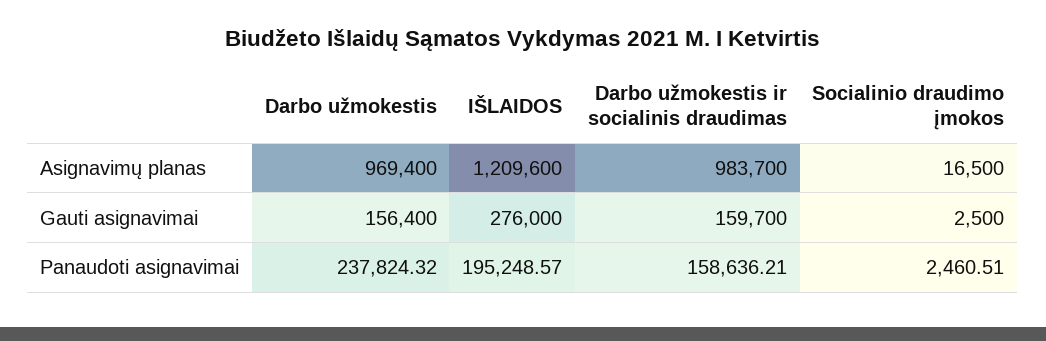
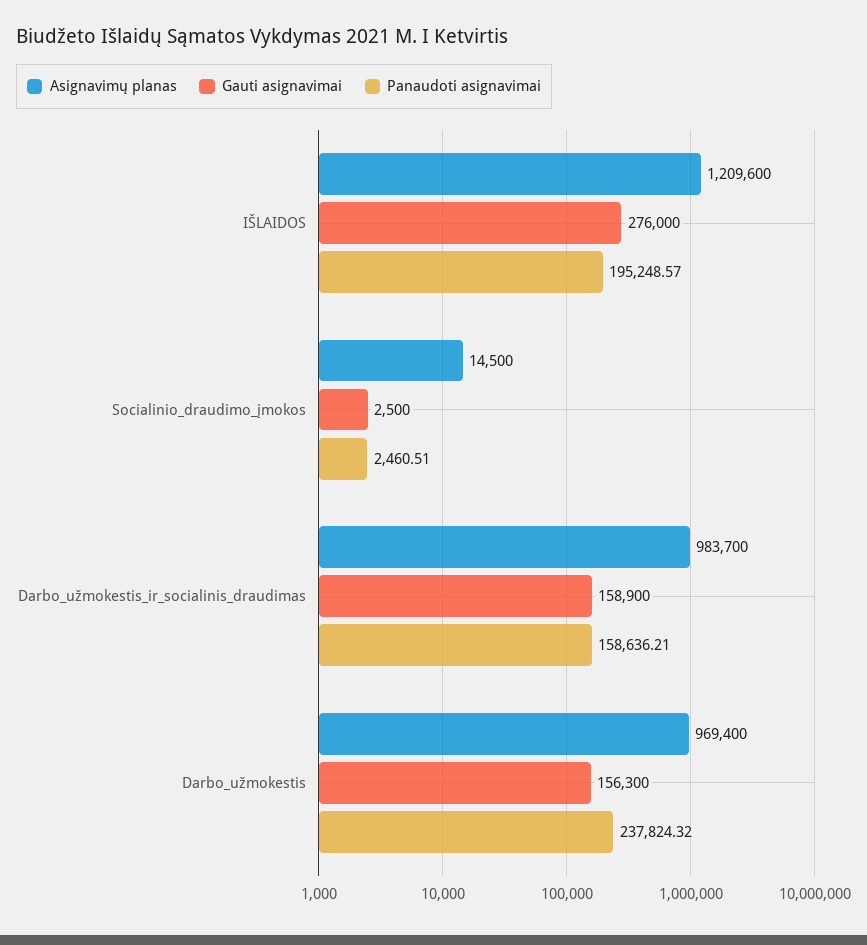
  {
    "Asignavimų planas": {
      "Darbo užmokestis": 969400,
      "IŠLAIDOS": 1209600,
      "Darbo užmokestis ir socialinis draudimas": 983700,
-     "Socialinio draudimo įmokos": 16500
+     "Socialinio draudimo įmokos": 14500
    },
    "Gauti asignavimai": {
-     "Darbo užmokestis": 156400,
+     "Darbo užmokestis": 156300,
      "IŠLAIDOS": 276000,
-     "Darbo užmokestis ir socialinis draudimas": 159700,
+     "Darbo užmokestis ir socialinis draudimas": 158900,
      "Socialinio draudimo įmokos": 2500
    },
    "Panaudoti asignavimai": {
      "Darbo užmokestis": 237824.32,
      "IŠLAIDOS": 195248.57,
      "Darbo užmokestis ir socialinis draudimas": 158636.21,
      "Socialinio draudimo įmokos": 2460.51
    }
  }

